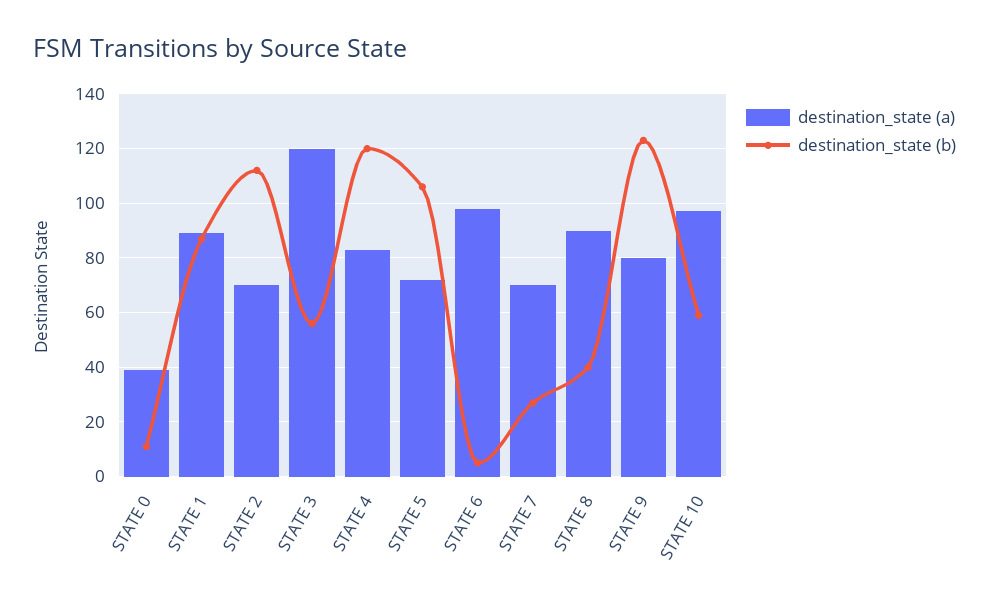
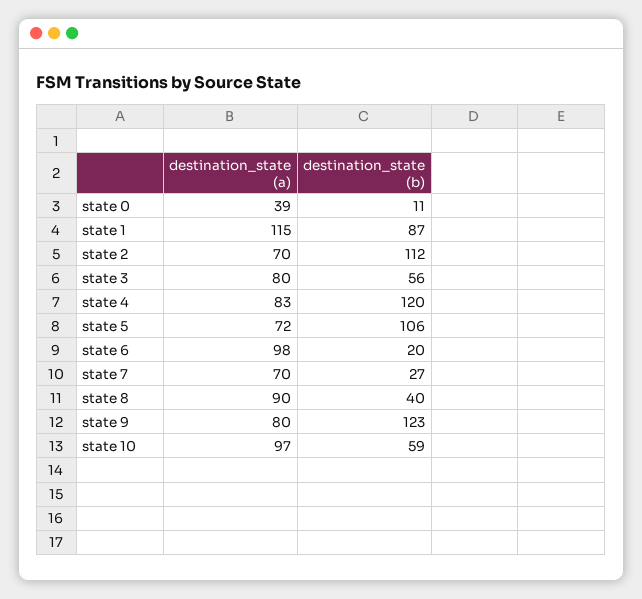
  {
    "destination_state (a)": {
      "STATE 0": 39,
-     "STATE 1": 90,
+     "STATE 1": 115,
      "STATE 2": 70,
-     "STATE 3": 120,
+     "STATE 3": 80,
      "STATE 4": 83,
      "STATE 5": 72,
      "STATE 6": 98,
      "STATE 7": 70,
      "STATE 8": 90,
      "STATE 9": 80,
      "STATE 10": 97
    },
    "destination_state (b)": {
      "STATE 0": 11,
      "STATE 1": 87,
      "STATE 2": 112,
      "STATE 3": 56,
      "STATE 4": 120,
      "STATE 5": 106,
-     "STATE 6": 5,
+     "STATE 6": 20,
      "STATE 7": 27,
      "STATE 8": 40,
      "STATE 9": 123,
      "STATE 10": 59
    }
  }

